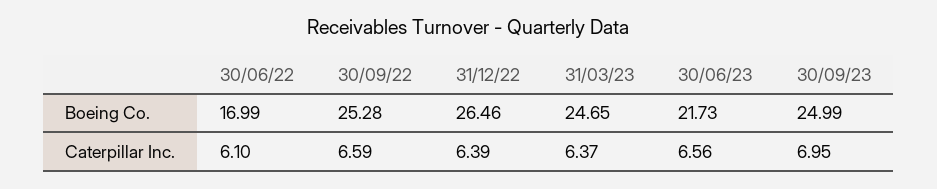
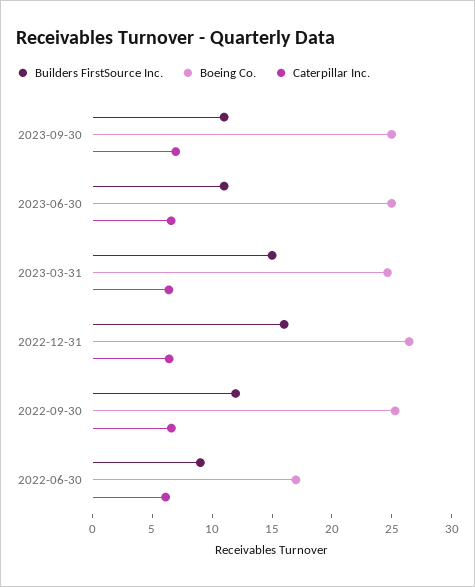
  {
    "Boeing Co.": {
      "30/06/22": 16.99,
      "30/09/22": 25.28,
      "31/12/22": 26.46,
      "31/03/23": 24.65,
-     "30/06/23": 21.73,
+     "30/06/23": 25,
      "30/09/23": 24.99
    },
    "Caterpillar Inc.": {
      "30/06/22": 6.1,
      "30/09/22": 6.59,
      "31/12/22": 6.39,
      "31/03/23": 6.37,
      "30/06/23": 6.56,
      "30/09/23": 6.95
-   }
+   },
+   "Builders FirstSource Inc.": {
+     "30/09/23": 11,
+     "30/06/23": 11,
+     "31/03/23": 15,
+     "31/12/22": 16,
+     "30/09/22": 12,
+     "30/06/22": 9
+   }
  }

